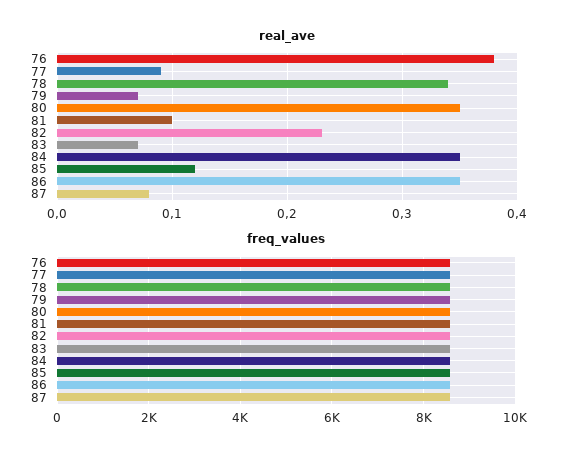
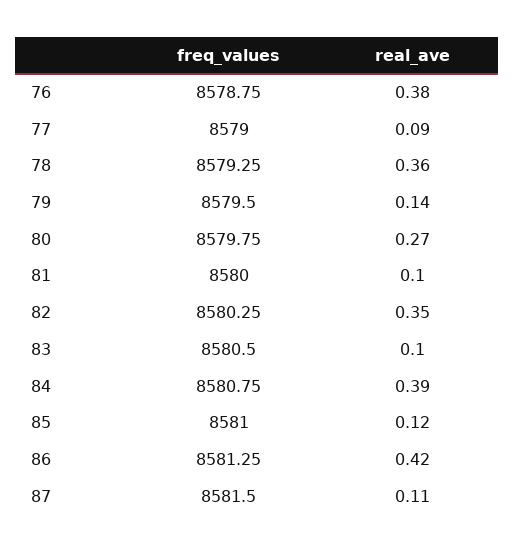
  {
    "real_ave": {
      "76": 0.38,
      "77": 0.09,
-     "78": 0.34,
+     "78": 0.36,
-     "79": 0.07,
+     "79": 0.14,
-     "80": 0.35,
+     "80": 0.27,
      "81": 0.1,
-     "82": 0.23,
+     "82": 0.35,
-     "83": 0.07,
+     "83": 0.1,
-     "84": 0.35,
+     "84": 0.39,
      "85": 0.12,
-     "86": 0.35,
+     "86": 0.42,
-     "87": 0.08
+     "87": 0.11
    },
    "freq_values": {
      "76": 8578.75,
      "77": 8579,
      "78": 8579.25,
      "79": 8579.5,
      "80": 8579.75,
      "81": 8580,
      "82": 8580.25,
      "83": 8580.5,
      "84": 8580.75,
      "85": 8581,
      "86": 8581.25,
      "87": 8581.5
    }
  }

